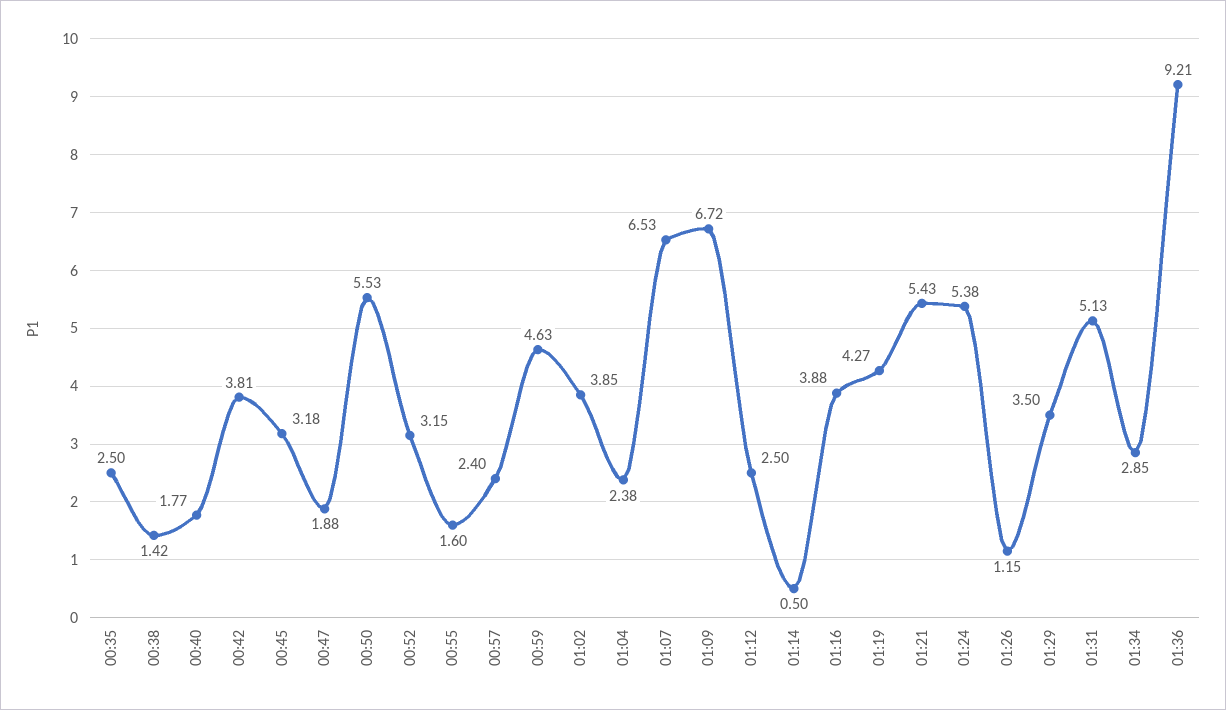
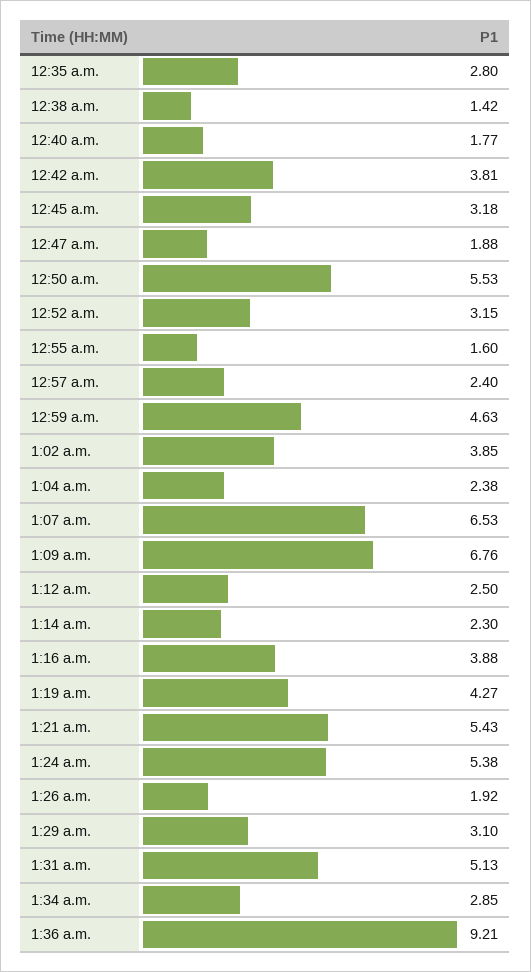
  {
-   "00:35": 2.5,
+   "00:35": 2.8,
    "00:38": 1.42,
    "00:40": 1.77,
    "00:42": 3.81,
    "00:45": 3.18,
    "00:47": 1.88,
    "00:50": 5.53,
    "00:52": 3.15,
    "00:55": 1.6,
    "00:57": 2.4,
    "00:59": 4.63,
    "01:02": 3.85,
    "01:04": 2.38,
    "01:07": 6.53,
-   "01:09": 6.72,
+   "01:09": 6.76,
    "01:12": 2.5,
-   "01:14": 0.5,
+   "01:14": 2.3,
    "01:16": 3.88,
    "01:19": 4.27,
    "01:21": 5.43,
    "01:24": 5.38,
-   "01:26": 1.15,
+   "01:26": 1.92,
-   "01:29": 3.5,
+   "01:29": 3.1,
    "01:31": 5.13,
    "01:34": 2.85,
    "01:36": 9.21
  }

